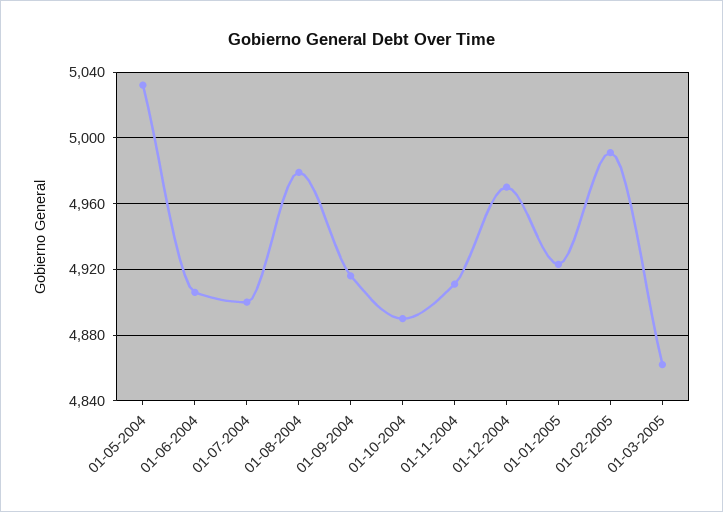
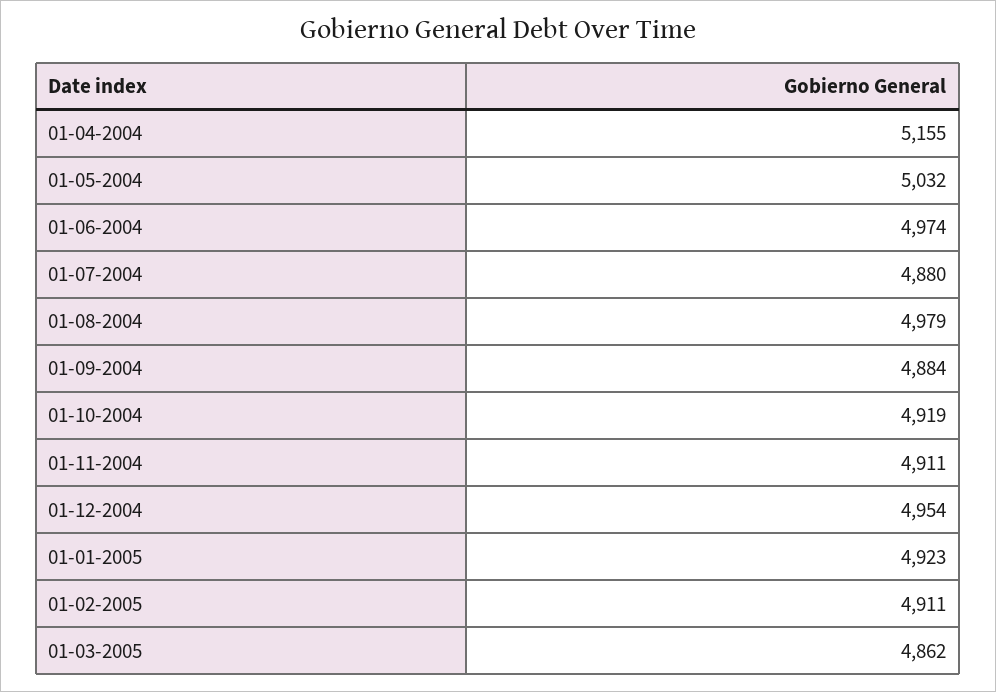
  {
    "01-05-2004": 5032,
-   "01-06-2004": 4905,
+   "01-06-2004": 4974,
-   "01-07-2004": 4900,
+   "01-07-2004": 4880,
    "01-08-2004": 4979,
-   "01-09-2004": 4915,
+   "01-09-2004": 4884,
-   "01-10-2004": 4890,
+   "01-10-2004": 4919,
    "01-11-2004": 4911,
-   "01-12-2004": 4970,
+   "01-12-2004": 4954,
    "01-01-2005": 4923,
-   "01-02-2005": 4990,
+   "01-02-2005": 4911,
-   "01-03-2005": 4862
+   "01-03-2005": 4862,
+   "01-04-2004": 5155
  }

